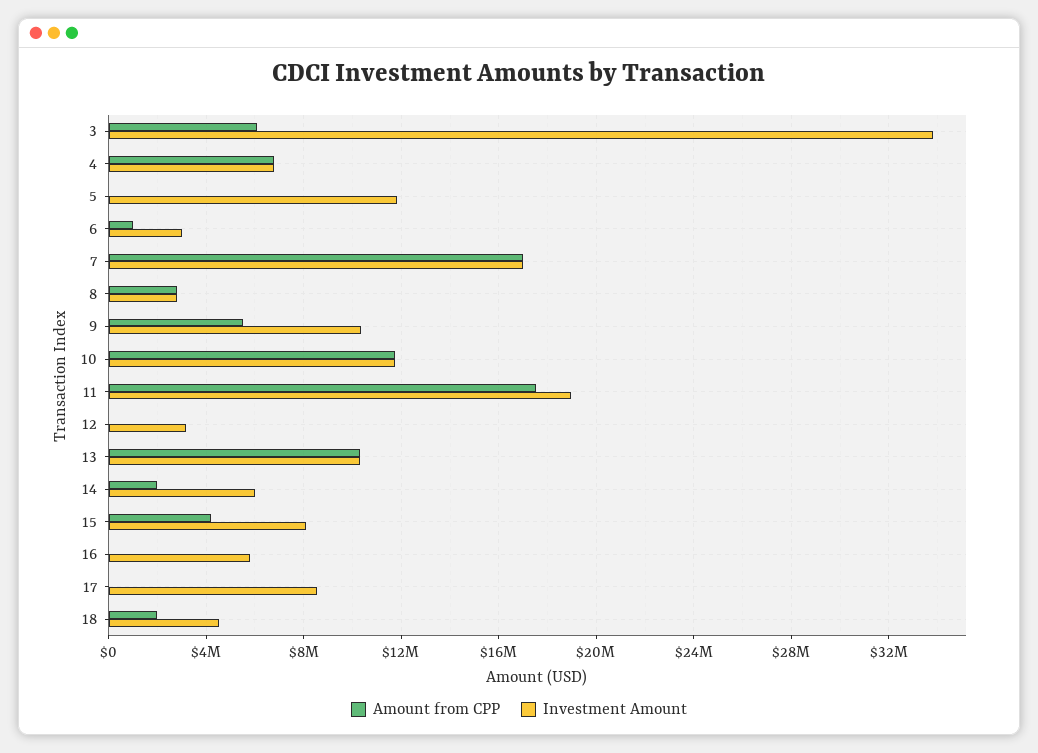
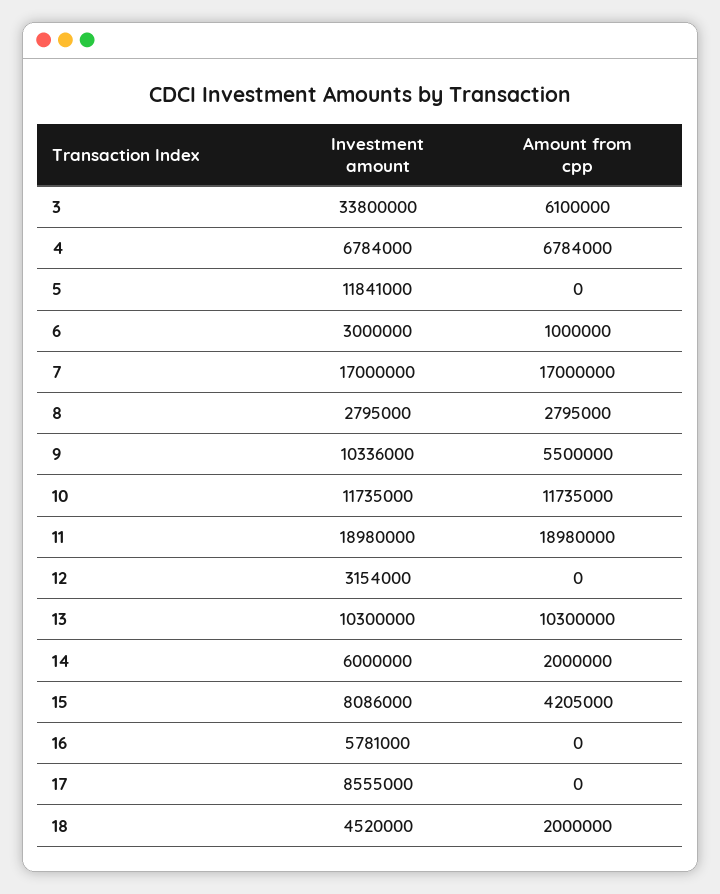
  {
    "Amount from CPP": {
      "3": 6100000,
      "4": 6784000,
      "5": 0,
      "6": 1000000,
      "7": 17000000,
      "8": 2795000,
      "9": 5500000,
      "10": 11735000,
-     "11": 17500000,
+     "11": 18980000,
      "12": 0,
      "13": 10300000,
      "14": 2000000,
      "15": 4205000,
      "16": 0,
      "17": 0,
      "18": 2000000
    },
    "Investment Amount": {
      "3": 33800000,
      "4": 6784000,
      "5": 11841000,
      "6": 3000000,
      "7": 17000000,
      "8": 2795000,
      "9": 10336000,
      "10": 11735000,
      "11": 18980000,
      "12": 3154000,
      "13": 10300000,
      "14": 6000000,
      "15": 8086000,
      "16": 5781000,
      "17": 8555000,
      "18": 4520000
    }
  }

